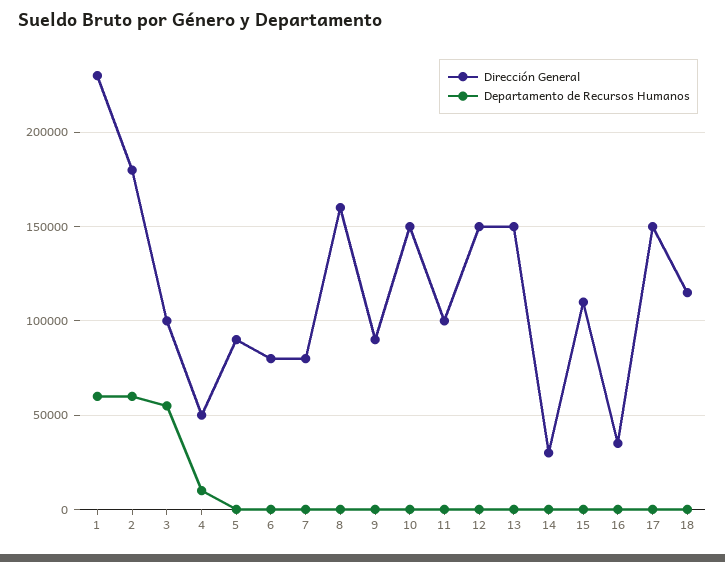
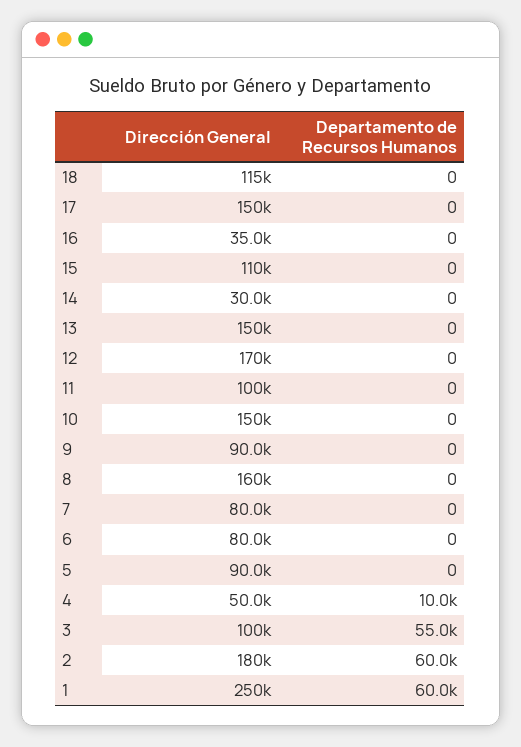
  {
    "Dirección General": {
-     "1": 230000,
+     "1": 250000,
      "2": 180000,
      "3": 100000,
      "4": 50000,
      "5": 90000,
      "6": 80000,
      "7": 80000,
      "8": 160000,
      "9": 90000,
      "10": 150000,
      "11": 100000,
-     "12": 150000,
+     "12": 170000,
      "13": 150000,
      "14": 30000,
      "15": 110000,
      "16": 35000,
      "17": 150000,
      "18": 115000
    },
    "Departamento de Recursos Humanos": {
      "1": 60000,
      "2": 60000,
      "3": 55000,
      "4": 10000,
      "5": 0,
      "6": 0,
      "7": 0,
      "8": 0,
      "9": 0,
      "10": 0,
      "11": 0,
      "12": 0,
      "13": 0,
      "14": 0,
      "15": 0,
      "16": 0,
      "17": 0,
      "18": 0
    }
  }

